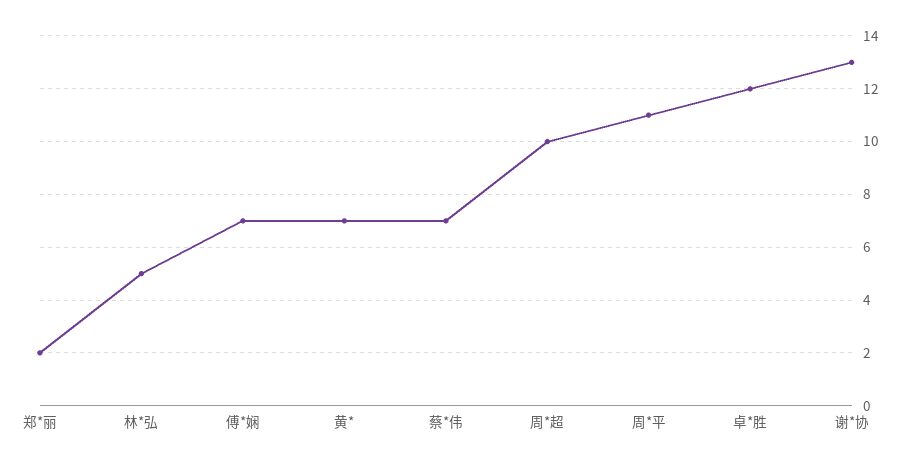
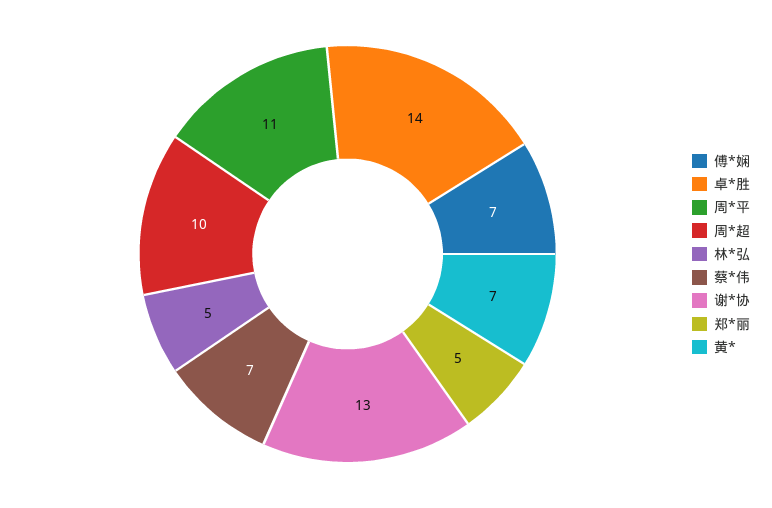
  {
-   "郑*丽": 2,
+   "郑*丽": 5,
    "林*弘": 5,
    "傅*娴": 7,
    "黄*": 7,
    "蔡*伟": 7,
    "周*超": 10,
    "周*平": 11,
-   "卓*胜": 12,
+   "卓*胜": 14,
    "谢*协": 13
  }

